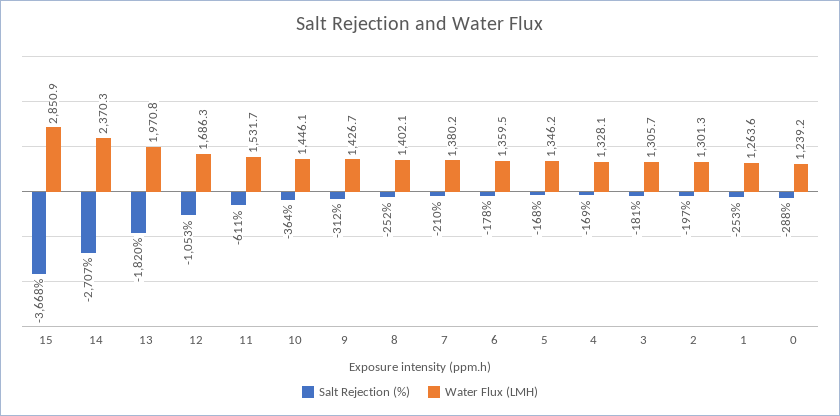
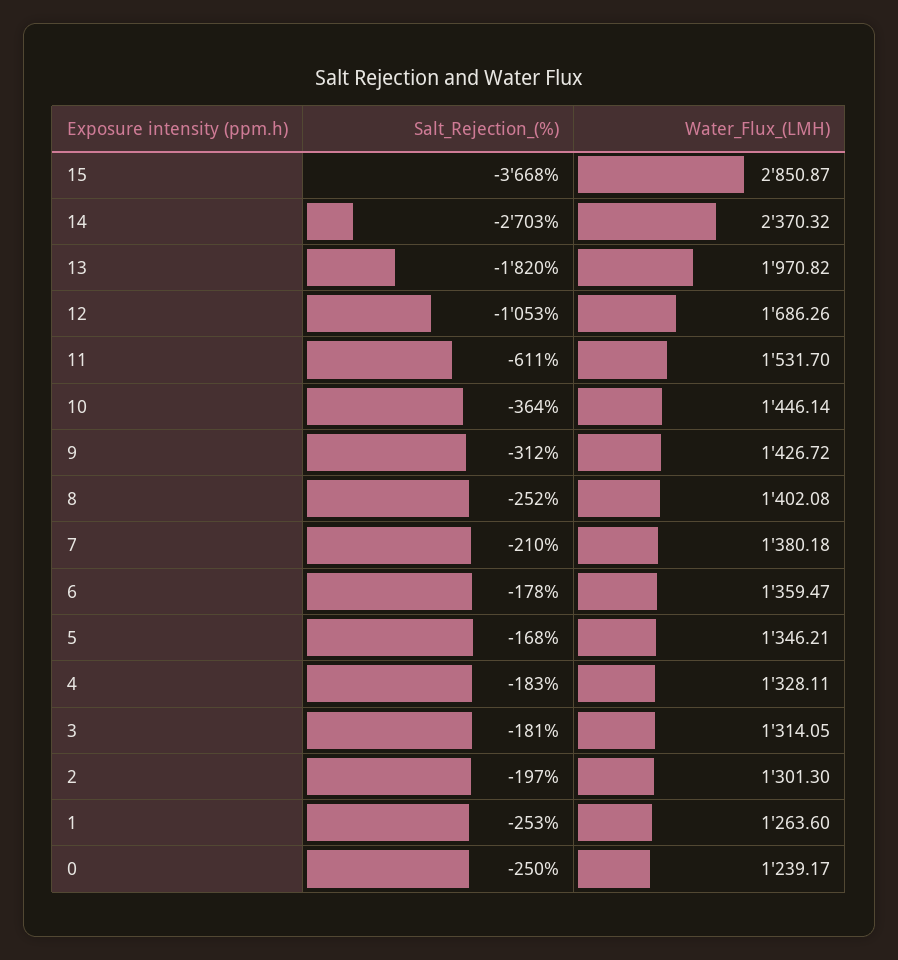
  {
    "Salt Rejection (%)": {
      "15": -3668,
-     "14": -2707,
+     "14": -2703,
      "13": -1820,
      "12": -1053,
      "11": -611,
      "10": -364,
      "9": -312,
      "8": -252,
      "7": -210,
      "6": -178,
      "5": -168,
-     "4": -169,
+     "4": -183,
      "3": -181,
      "2": -197,
      "1": -253,
-     "0": -288
+     "0": -250
    },
    "Water Flux (LMH)": {
      "15": 2850.87,
      "14": 2370.32,
      "13": 1970.82,
      "12": 1686.26,
      "11": 1531.7,
      "10": 1446.14,
      "9": 1426.72,
      "8": 1402.08,
      "7": 1380.18,
      "6": 1359.47,
      "5": 1346.21,
      "4": 1328.11,
-     "3": 1305.7,
+     "3": 1314.05,
      "2": 1301.3,
      "1": 1263.6,
      "0": 1239.17
    }
  }

